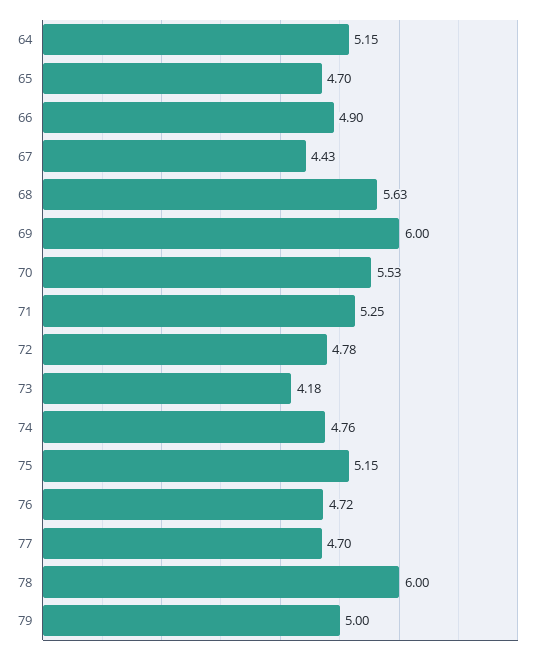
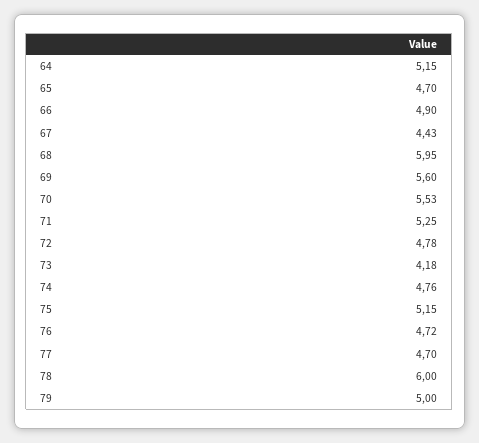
  {
    "64": 5.15,
    "65": 4.7,
    "66": 4.9,
    "67": 4.43,
-   "68": 5.63,
+   "68": 5.95,
-   "69": 6,
+   "69": 5.6,
    "70": 5.53,
    "71": 5.25,
    "72": 4.78,
    "73": 4.18,
    "74": 4.76,
    "75": 5.15,
    "76": 4.72,
    "77": 4.7,
    "78": 6,
    "79": 5
  }

